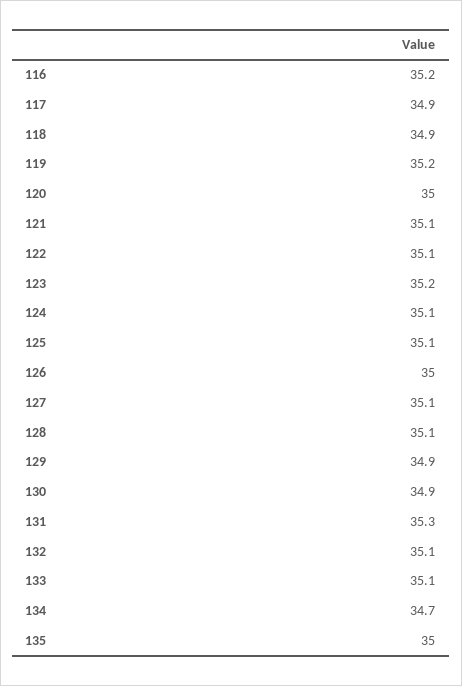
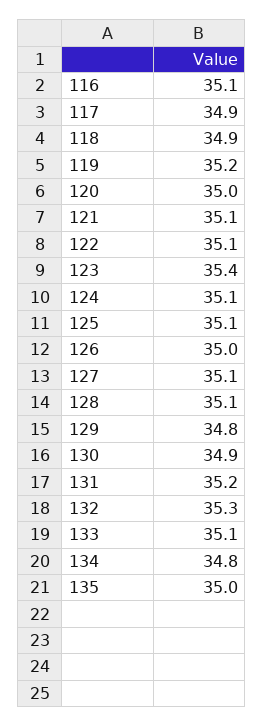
  {
-   "116": 35.2,
+   "116": 35.1,
    "117": 34.9,
    "118": 34.9,
    "119": 35.2,
    "120": 35,
    "121": 35.1,
    "122": 35.1,
-   "123": 35.2,
+   "123": 35.4,
    "124": 35.1,
    "125": 35.1,
    "126": 35,
    "127": 35.1,
    "128": 35.1,
-   "129": 34.9,
+   "129": 34.8,
    "130": 34.9,
-   "131": 35.3,
+   "131": 35.2,
-   "132": 35.1,
+   "132": 35.3,
    "133": 35.1,
-   "134": 34.7,
+   "134": 34.8,
    "135": 35
  }

